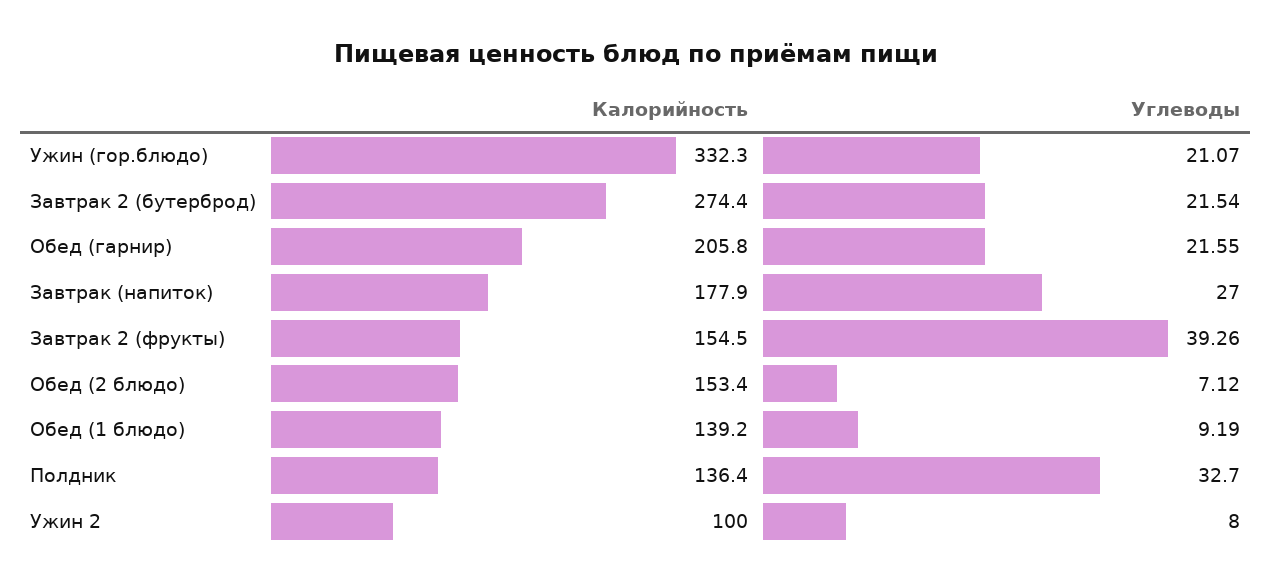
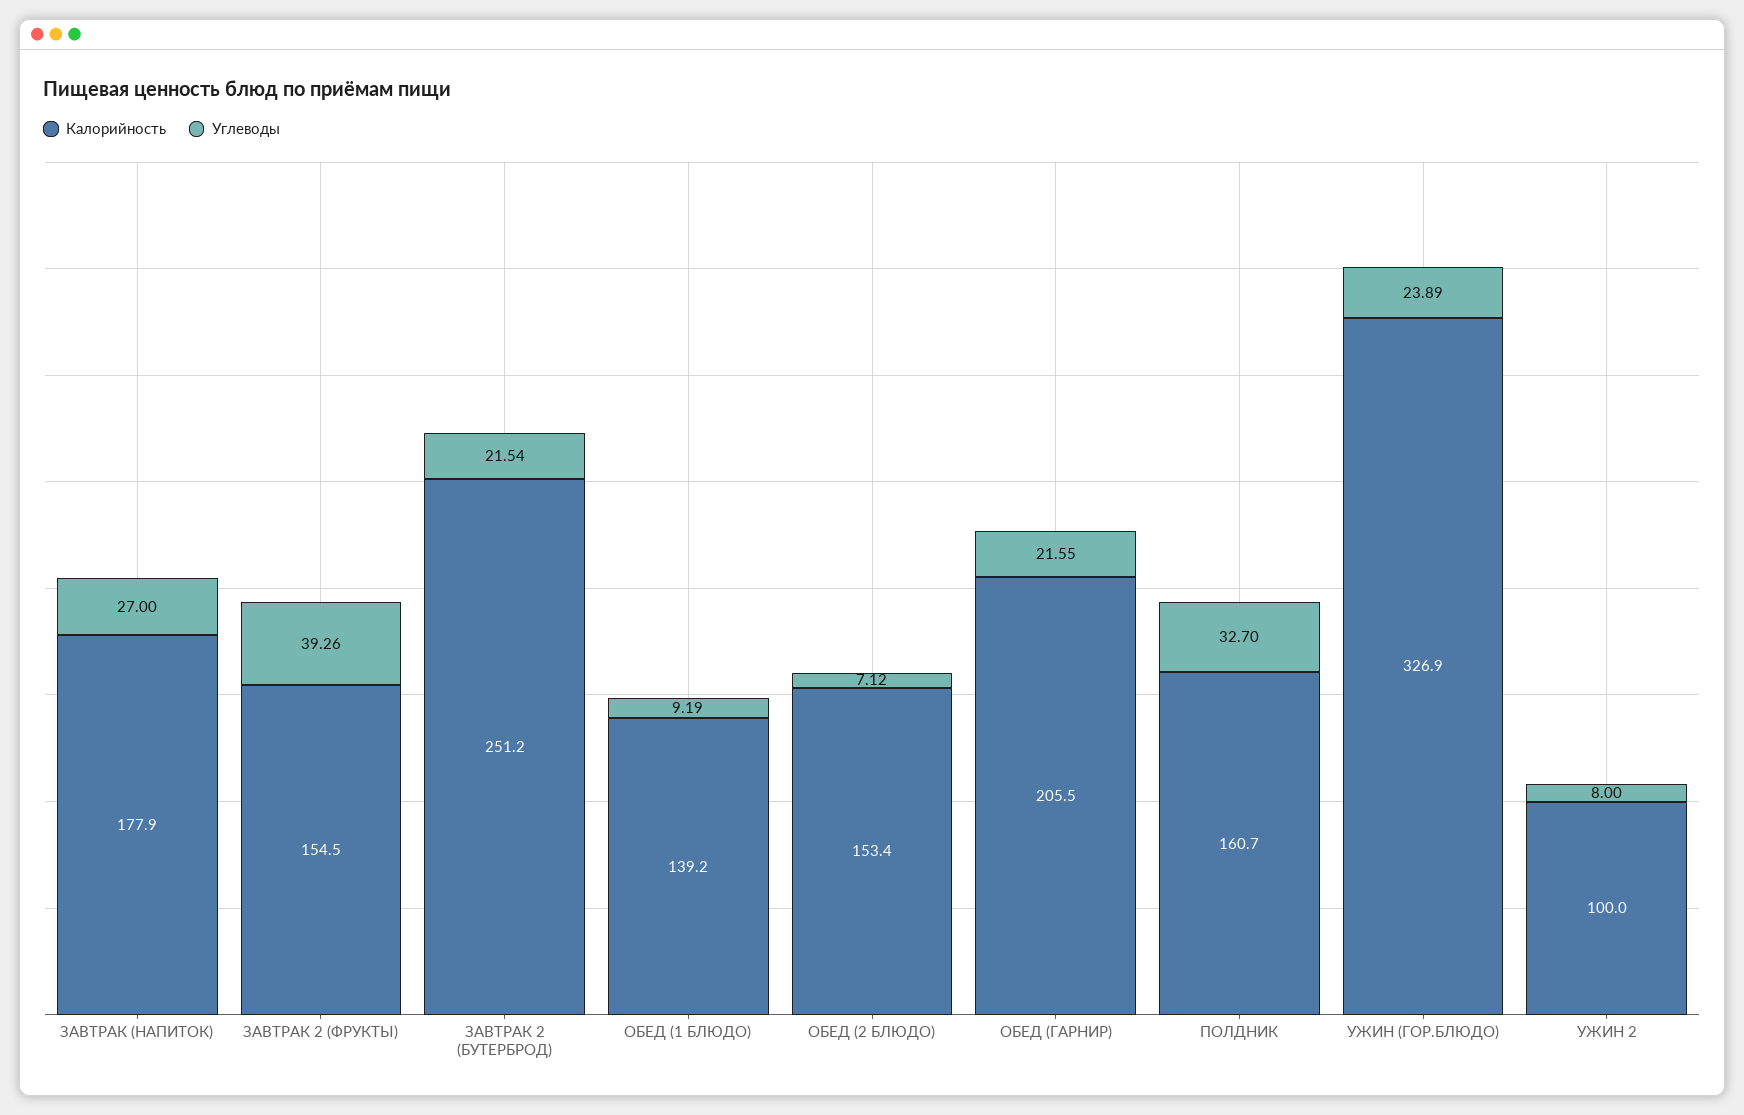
  {
    "Калорийность": {
-     "Ужин (гор.блюдо)": 332.3,
+     "Ужин (гор.блюдо)": 326.9,
-     "Завтрак 2 (бутерброд)": 274.4,
+     "Завтрак 2 (бутерброд)": 251.2,
-     "Обед (гарнир)": 205.8,
+     "Обед (гарнир)": 205.5,
      "Завтрак (напиток)": 177.9,
      "Завтрак 2 (фрукты)": 154.5,
      "Обед (2 блюдо)": 153.4,
      "Обед (1 блюдо)": 139.2,
-     "Полдник": 136.4,
+     "Полдник": 160.7,
      "Ужин 2": 100
    },
    "Углеводы": {
-     "Ужин (гор.блюдо)": 21.07,
+     "Ужин (гор.блюдо)": 23.89,
      "Завтрак 2 (бутерброд)": 21.54,
      "Обед (гарнир)": 21.55,
      "Завтрак (напиток)": 27,
      "Завтрак 2 (фрукты)": 39.26,
      "Обед (2 блюдо)": 7.12,
      "Обед (1 блюдо)": 9.19,
      "Полдник": 32.7,
      "Ужин 2": 8
    }
  }

